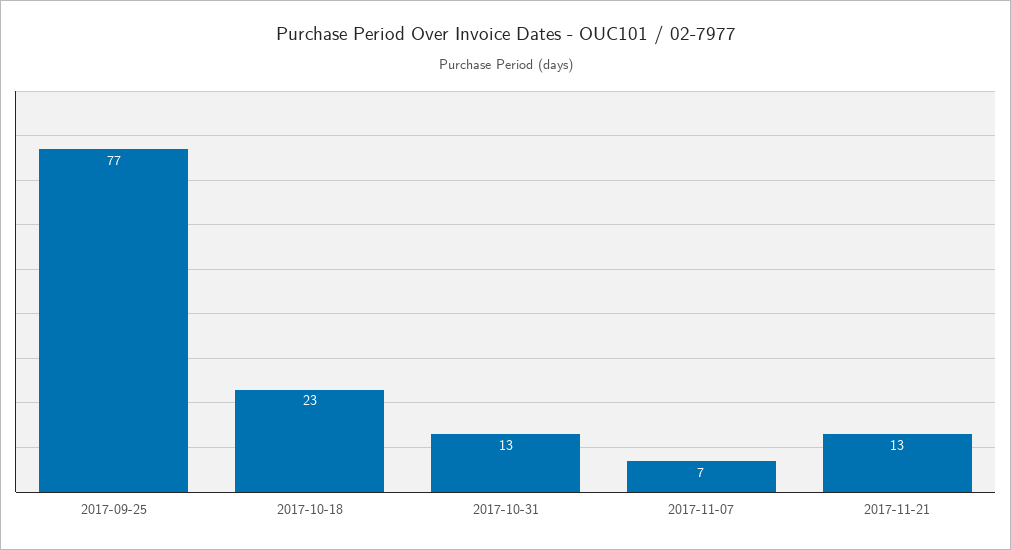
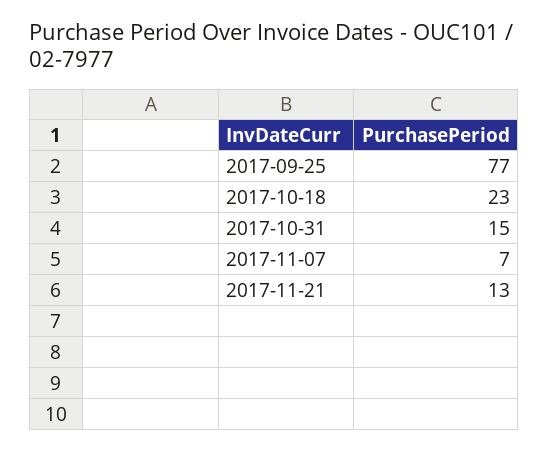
  {
    "2017-09-25": 77,
    "2017-10-18": 23,
-   "2017-10-31": 13,
+   "2017-10-31": 15,
    "2017-11-07": 7,
    "2017-11-21": 13
  }

